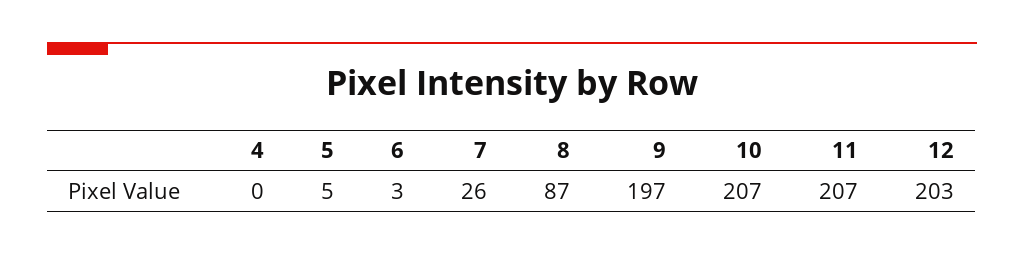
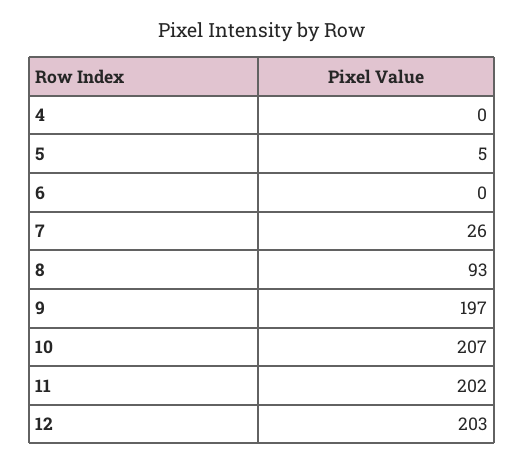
  {
    "4": 0,
    "5": 5,
-   "6": 3,
+   "6": 0,
    "7": 26,
-   "8": 87,
+   "8": 93,
    "9": 197,
    "10": 207,
-   "11": 207,
+   "11": 202,
    "12": 203
  }

